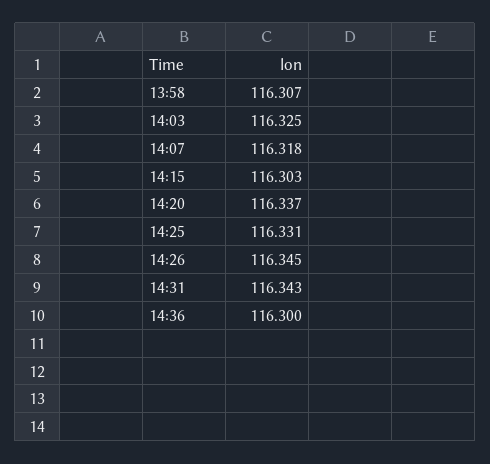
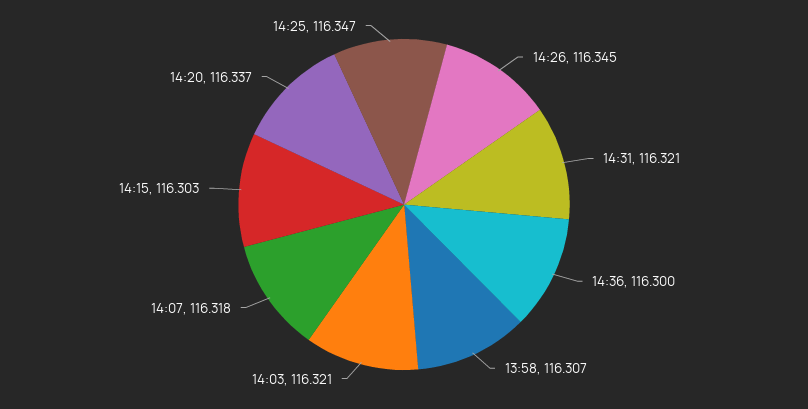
  {
    "13:58": 116.307,
-   "14:03": 116.325,
+   "14:03": 116.321,
    "14:07": 116.318,
    "14:15": 116.303,
    "14:20": 116.337,
-   "14:25": 116.331,
+   "14:25": 116.347,
    "14:26": 116.345,
-   "14:31": 116.343,
+   "14:31": 116.321,
    "14:36": 116.3
  }

